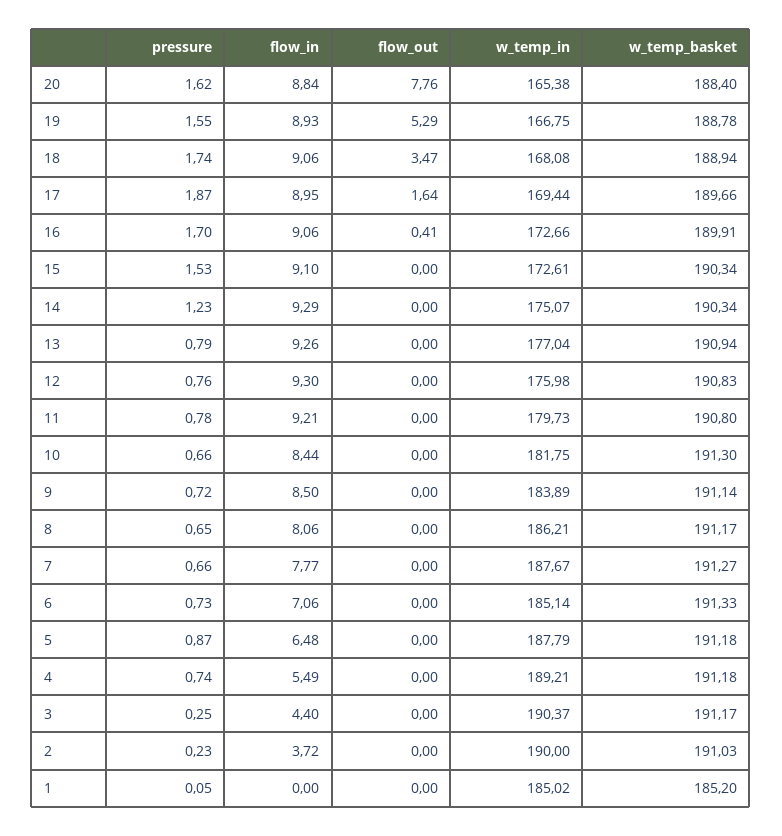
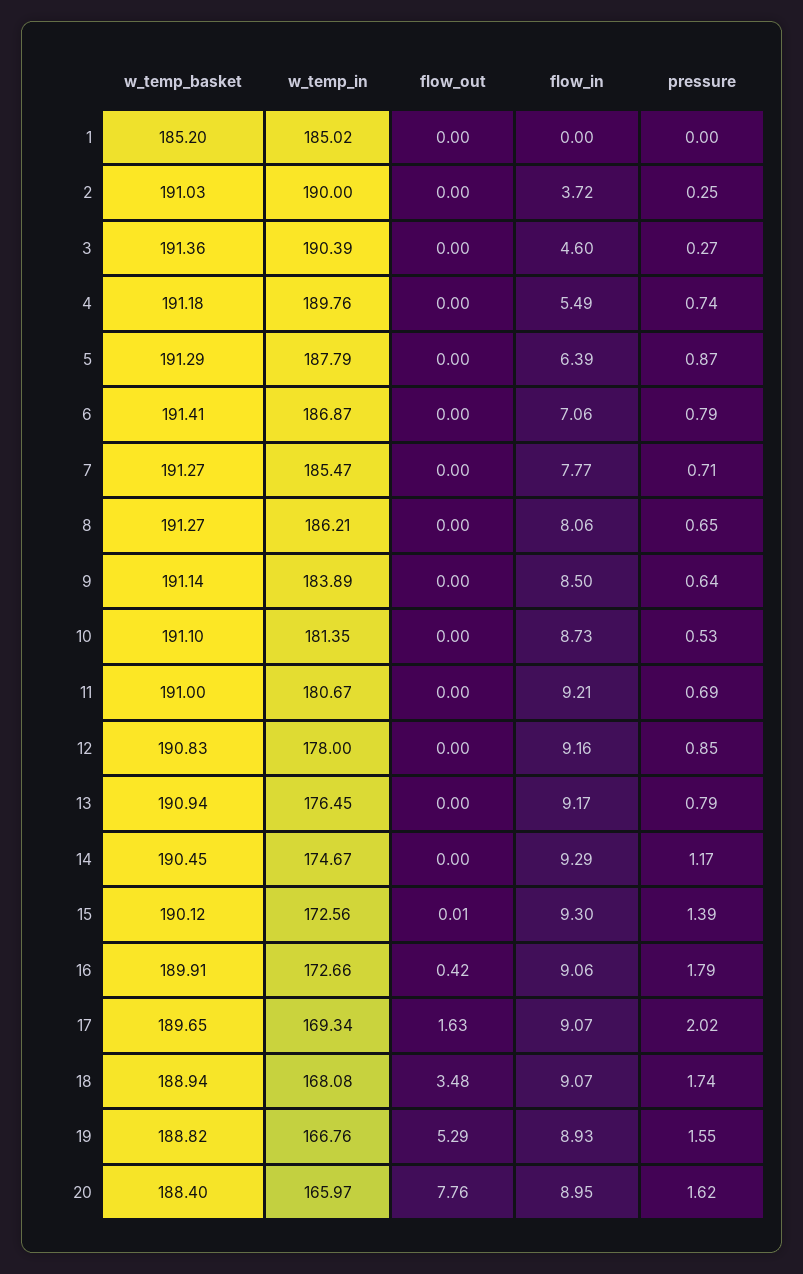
  {
    "pressure": {
      "20": 1.62,
      "19": 1.55,
      "18": 1.74,
-     "17": 1.87,
+     "17": 2.02,
-     "16": 1.7,
+     "16": 1.79,
-     "15": 1.53,
+     "15": 1.39,
-     "14": 1.23,
+     "14": 1.17,
      "13": 0.79,
-     "12": 0.76,
+     "12": 0.85,
-     "11": 0.78,
+     "11": 0.69,
-     "10": 0.66,
+     "10": 0.53,
-     "9": 0.72,
+     "9": 0.64,
      "8": 0.65,
-     "7": 0.66,
+     "7": 0.71,
-     "6": 0.73,
+     "6": 0.79,
      "5": 0.87,
      "4": 0.74,
-     "3": 0.25,
+     "3": 0.27,
-     "2": 0.23,
+     "2": 0.25,
-     "1": 0.05
+     "1": 0
    },
    "flow_in": {
-     "20": 8.84,
+     "20": 8.95,
      "19": 8.93,
-     "18": 9.06,
+     "18": 9.07,
-     "17": 8.95,
+     "17": 9.07,
      "16": 9.06,
-     "15": 9.1,
+     "15": 9.3,
      "14": 9.29,
-     "13": 9.26,
+     "13": 9.17,
-     "12": 9.3,
+     "12": 9.16,
      "11": 9.21,
-     "10": 8.44,
+     "10": 8.73,
      "9": 8.5,
      "8": 8.06,
      "7": 7.77,
      "6": 7.06,
-     "5": 6.48,
+     "5": 6.39,
      "4": 5.49,
-     "3": 4.4,
+     "3": 4.6,
      "2": 3.72,
      "1": 0
    },
    "flow_out": {
      "20": 7.76,
      "19": 5.29,
-     "18": 3.47,
+     "18": 3.48,
-     "17": 1.64,
+     "17": 1.63,
-     "16": 0.41,
+     "16": 0.42,
-     "15": 0,
+     "15": 0.01,
      "14": 0,
      "13": 0,
      "12": 0,
      "11": 0,
      "10": 0,
      "9": 0,
      "8": 0,
      "7": 0,
      "6": 0,
      "5": 0,
      "4": 0,
      "3": 0,
      "2": 0,
      "1": 0
    },
    "w_temp_in": {
-     "20": 165.38,
+     "20": 165.97,
-     "19": 166.75,
+     "19": 166.76,
      "18": 168.08,
-     "17": 169.44,
+     "17": 169.34,
      "16": 172.66,
-     "15": 172.61,
+     "15": 172.56,
-     "14": 175.07,
+     "14": 174.67,
-     "13": 177.04,
+     "13": 176.45,
-     "12": 175.98,
+     "12": 178,
-     "11": 179.73,
+     "11": 180.67,
-     "10": 181.75,
+     "10": 181.35,
      "9": 183.89,
      "8": 186.21,
-     "7": 187.67,
+     "7": 185.47,
-     "6": 185.14,
+     "6": 186.87,
      "5": 187.79,
-     "4": 189.21,
+     "4": 189.76,
-     "3": 190.37,
+     "3": 190.39,
      "2": 190,
      "1": 185.02
    },
    "w_temp_basket": {
      "20": 188.4,
-     "19": 188.78,
+     "19": 188.82,
      "18": 188.94,
-     "17": 189.66,
+     "17": 189.65,
      "16": 189.91,
-     "15": 190.34,
+     "15": 190.12,
-     "14": 190.34,
+     "14": 190.45,
      "13": 190.94,
      "12": 190.83,
-     "11": 190.8,
+     "11": 191,
-     "10": 191.3,
+     "10": 191.1,
      "9": 191.14,
-     "8": 191.17,
+     "8": 191.27,
      "7": 191.27,
-     "6": 191.33,
+     "6": 191.41,
-     "5": 191.18,
+     "5": 191.29,
      "4": 191.18,
-     "3": 191.17,
+     "3": 191.36,
      "2": 191.03,
      "1": 185.2
    }
  }

